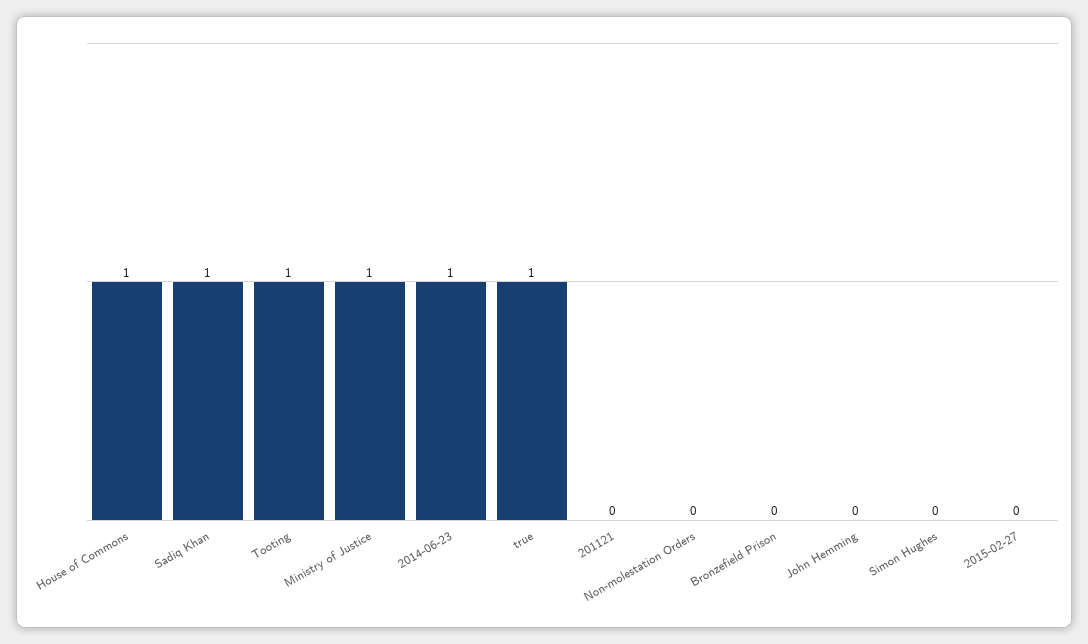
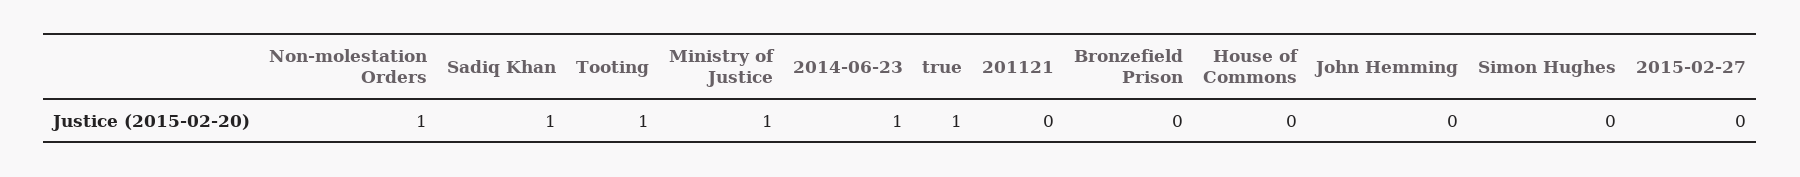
  {
-   "House of Commons": 1,
+   "House of Commons": 0,
    "Sadiq Khan": 1,
    "Tooting": 1,
    "Ministry of Justice": 1,
    "2014-06-23": 1,
    "true": 1,
    "201121": 0,
-   "Non-molestation Orders": 0,
+   "Non-molestation Orders": 1,
    "Bronzefield Prison": 0,
    "John Hemming": 0,
    "Simon Hughes": 0,
    "2015-02-27": 0
  }

